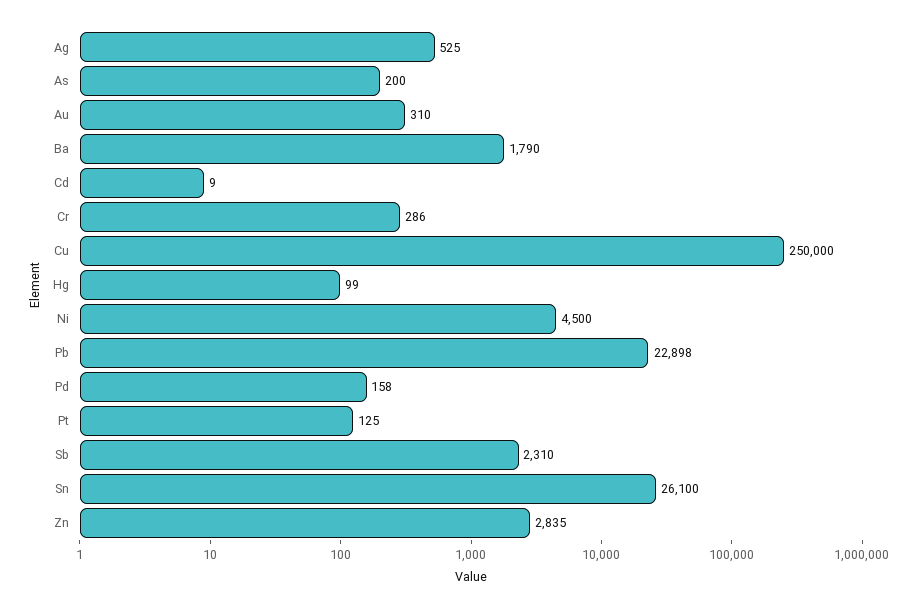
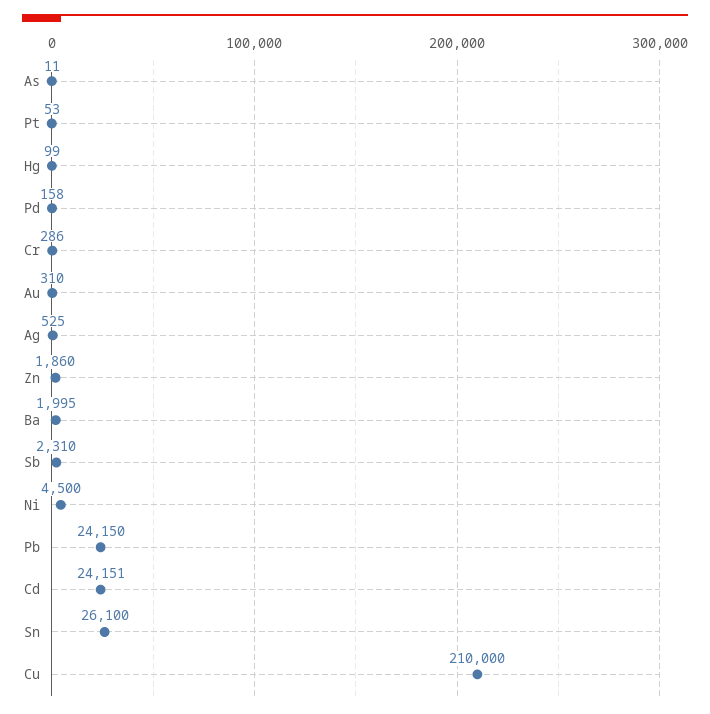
  {
    "Ag": 525,
-   "As": 200,
+   "As": 11,
    "Au": 310,
-   "Ba": 1790,
+   "Ba": 1995,
-   "Cd": 9,
+   "Cd": 24151,
    "Cr": 286,
-   "Cu": 250000,
+   "Cu": 210000,
    "Hg": 99,
    "Ni": 4500,
-   "Pb": 22898,
+   "Pb": 24150,
    "Pd": 158,
-   "Pt": 125,
+   "Pt": 53,
    "Sb": 2310,
    "Sn": 26100,
-   "Zn": 2835
+   "Zn": 1860
  }

